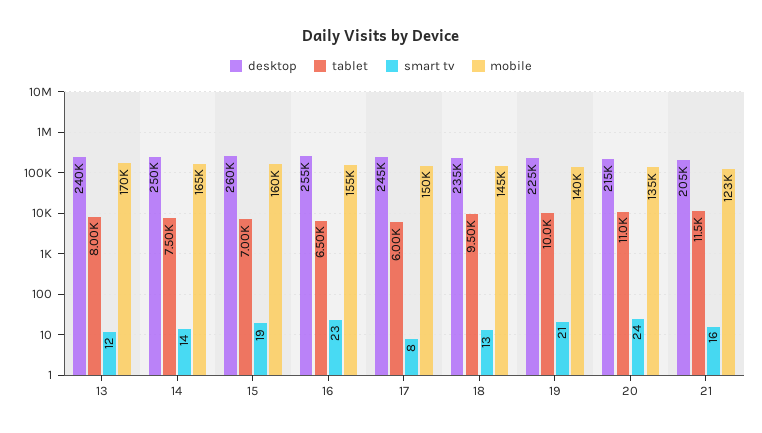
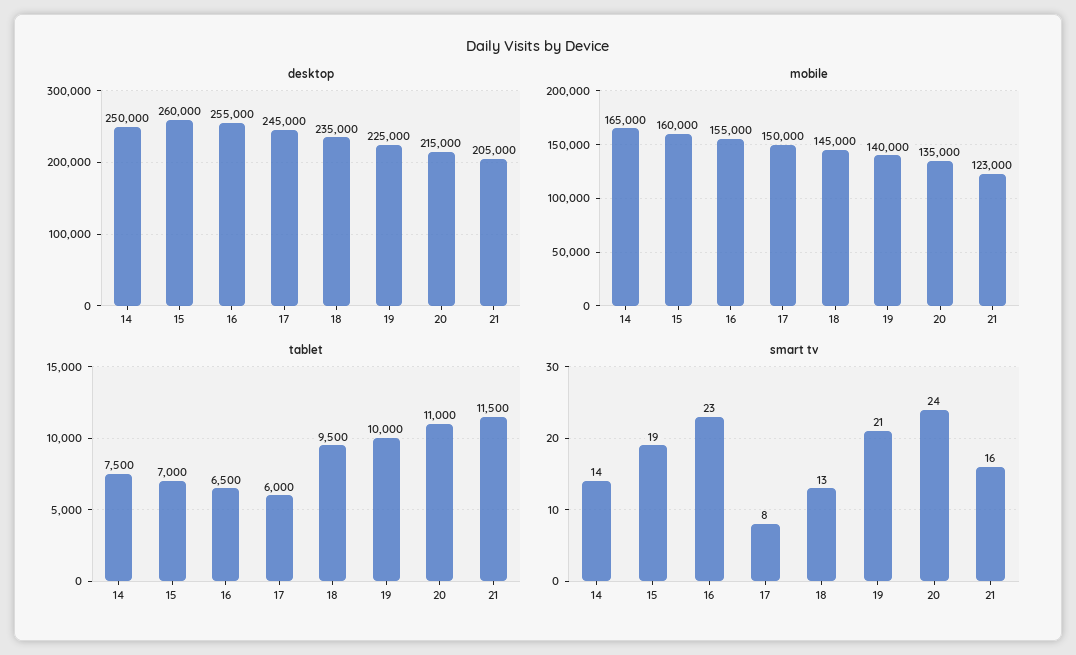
  {
    "desktop": {
-     "13": 240000,
      "14": 250000,
      "15": 260000,
      "16": 255000,
      "17": 245000,
      "18": 235000,
      "19": 225000,
      "20": 215000,
      "21": 205000
    },
    "tablet": {
-     "13": 8000,
      "14": 7500,
      "15": 7000,
      "16": 6500,
      "17": 6000,
      "18": 9500,
      "19": 10000,
      "20": 11000,
      "21": 11500
    },
    "smart tv": {
-     "13": 12,
      "14": 14,
      "15": 19,
      "16": 23,
      "17": 8,
      "18": 13,
      "19": 21,
      "20": 24,
      "21": 16
    },
    "mobile": {
-     "13": 170000,
      "14": 165000,
      "15": 160000,
      "16": 155000,
      "17": 150000,
      "18": 145000,
      "19": 140000,
      "20": 135000,
      "21": 123000
    }
  }

